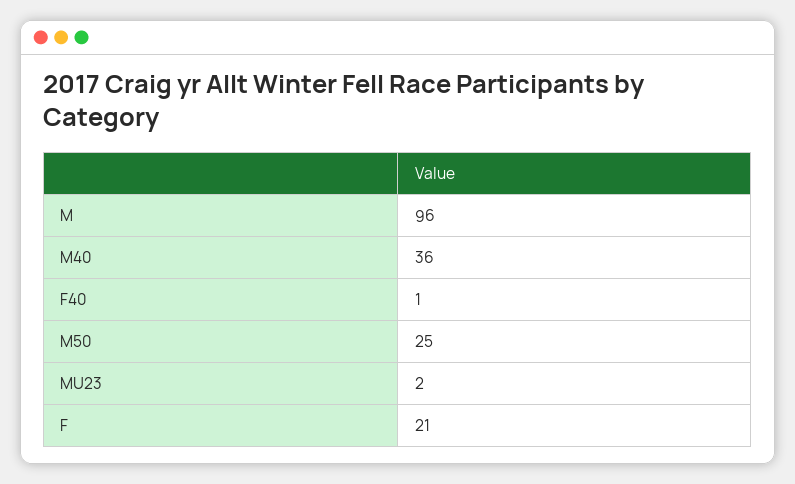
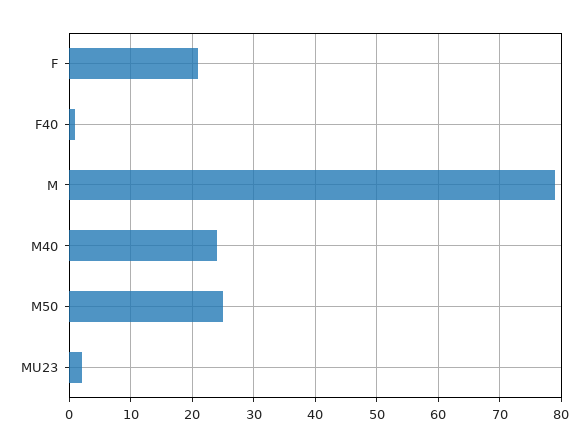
  {
-   "M": 96,
+   "M": 79,
-   "M40": 36,
+   "M40": 24,
    "F40": 1,
    "M50": 25,
    "MU23": 2,
    "F": 21
  }

